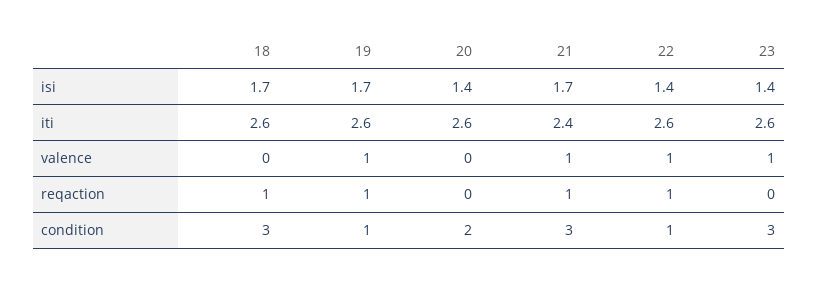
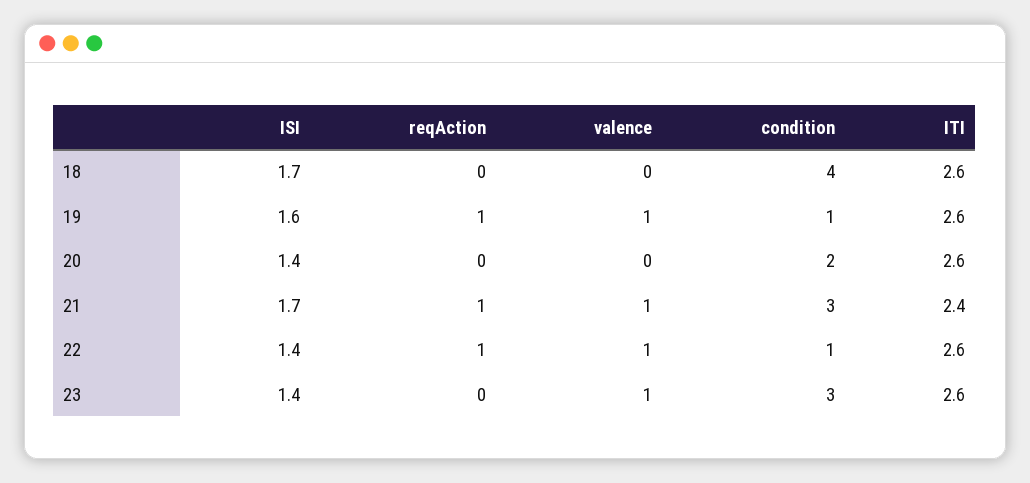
  {
    "18": {
      "isi": 1.7,
      "iti": 2.6,
      "valence": 0,
-     "reqaction": 1,
+     "reqaction": 0,
-     "condition": 3
+     "condition": 4
    },
    "19": {
-     "isi": 1.7,
+     "isi": 1.6,
      "iti": 2.6,
      "valence": 1,
      "reqaction": 1,
      "condition": 1
    },
    "20": {
      "isi": 1.4,
      "iti": 2.6,
      "valence": 0,
      "reqaction": 0,
      "condition": 2
    },
    "21": {
      "isi": 1.7,
      "iti": 2.4,
      "valence": 1,
      "reqaction": 1,
      "condition": 3
    },
    "22": {
      "isi": 1.4,
      "iti": 2.6,
      "valence": 1,
      "reqaction": 1,
      "condition": 1
    },
    "23": {
      "isi": 1.4,
      "iti": 2.6,
      "valence": 1,
      "reqaction": 0,
      "condition": 3
    }
  }

